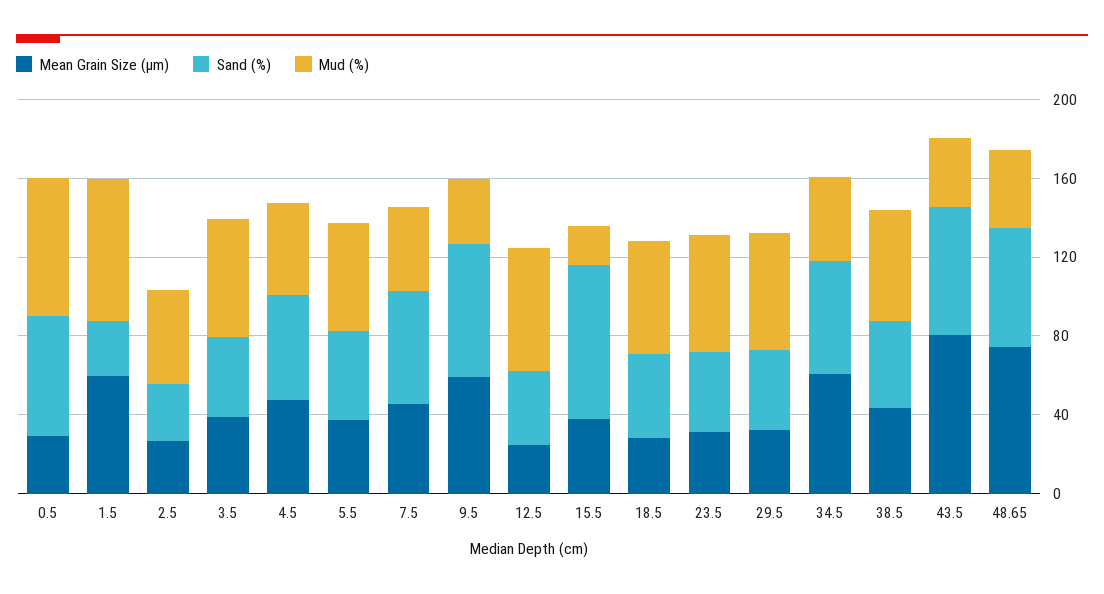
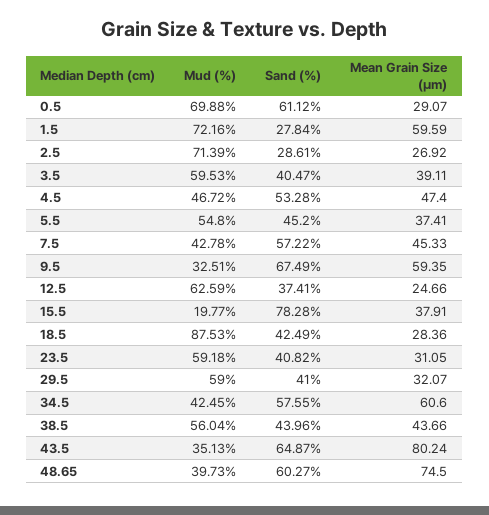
  {
    "Mean Grain Size (µm)": {
      "0.5": 29.07,
      "1.5": 59.59,
      "2.5": 26.92,
      "3.5": 39.11,
      "4.5": 47.4,
      "5.5": 37.41,
      "7.5": 45.33,
      "9.5": 59.35,
      "12.5": 24.66,
      "15.5": 37.91,
      "18.5": 28.36,
      "23.5": 31.05,
      "29.5": 32.07,
      "34.5": 60.6,
      "38.5": 43.66,
      "43.5": 80.24,
      "48.65": 74.5
    },
    "Sand (%)": {
      "0.5": 61.12,
      "1.5": 27.84,
      "2.5": 28.61,
      "3.5": 40.47,
      "4.5": 53.28,
      "5.5": 45.2,
      "7.5": 57.22,
      "9.5": 67.49,
      "12.5": 37.41,
      "15.5": 78.28,
      "18.5": 42.49,
      "23.5": 40.82,
      "29.5": 41,
      "34.5": 57.55,
      "38.5": 43.96,
      "43.5": 64.87,
      "48.65": 60.27
    },
    "Mud (%)": {
      "0.5": 69.88,
      "1.5": 72.16,
-     "2.5": 50,
+     "2.5": 71.39,
      "3.5": 59.53,
      "4.5": 46.72,
      "5.5": 54.8,
      "7.5": 42.78,
      "9.5": 32.51,
      "12.5": 62.59,
      "15.5": 19.77,
-     "18.5": 60,
+     "18.5": 87.53,
      "23.5": 59.18,
      "29.5": 59,
      "34.5": 42.45,
      "38.5": 56.04,
      "43.5": 35.13,
      "48.65": 39.73
    }
  }

